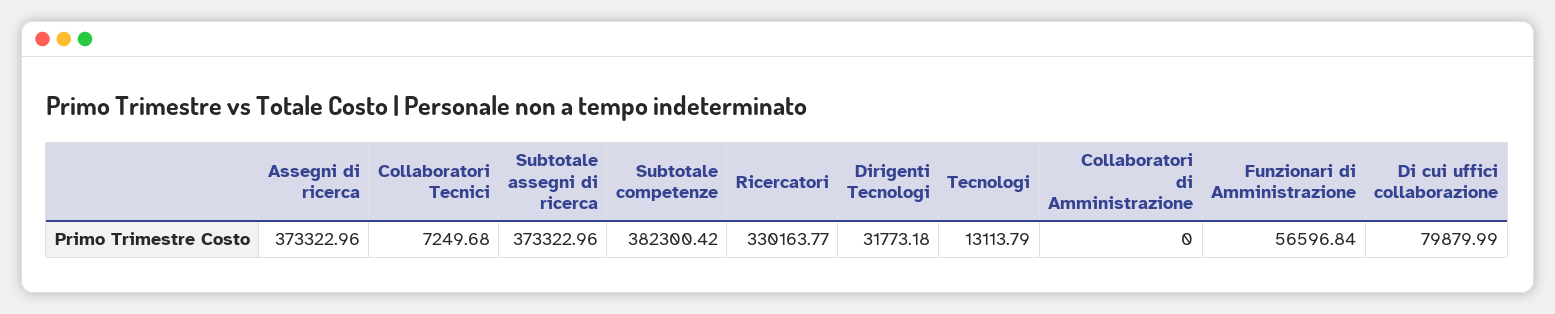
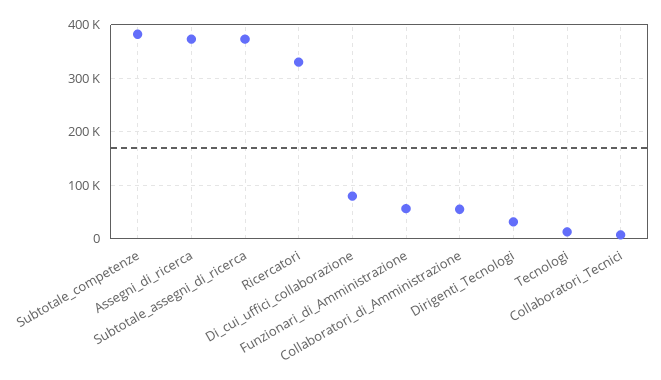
  {
    "Assegni di ricerca": 373322.96,
    "Collaboratori Tecnici": 7249.68,
    "Subtotale assegni di ricerca": 373322.96,
    "Subtotale competenze": 382300.42,
    "Ricercatori": 330163.77,
    "Dirigenti Tecnologi": 31773.18,
    "Tecnologi": 13113.79,
-   "Collaboratori di Amministrazione": 0,
+   "Collaboratori di Amministrazione": 60000,
    "Funzionari di Amministrazione": 56596.84,
    "Di cui uffici collaborazione": 79879.99
  }

